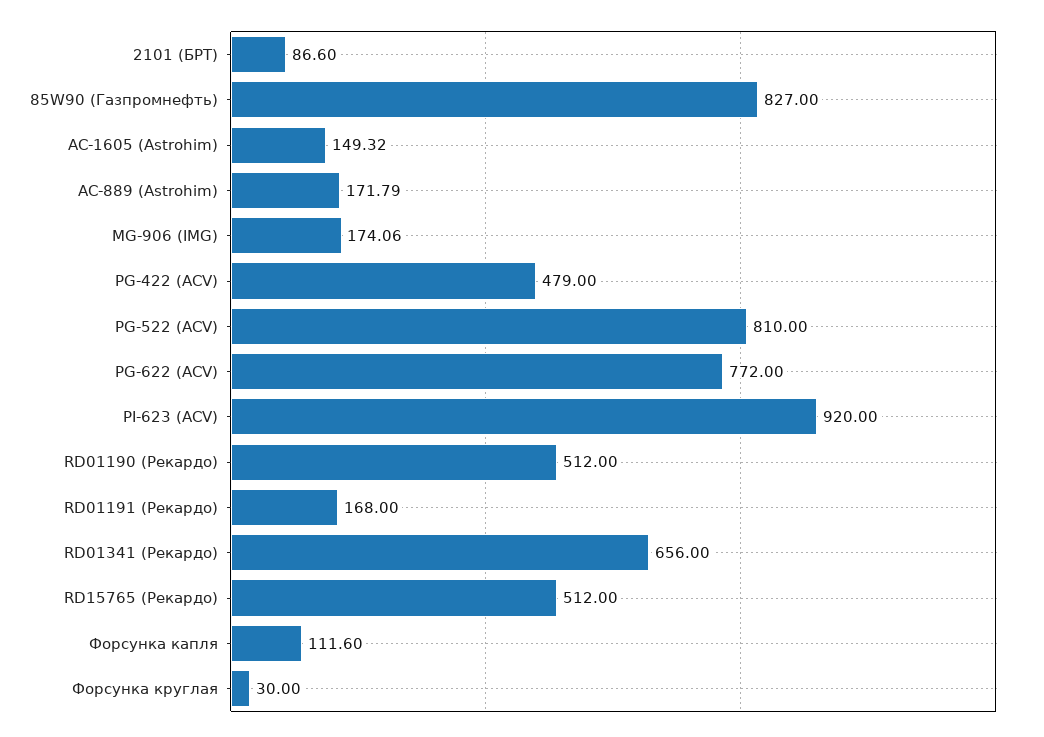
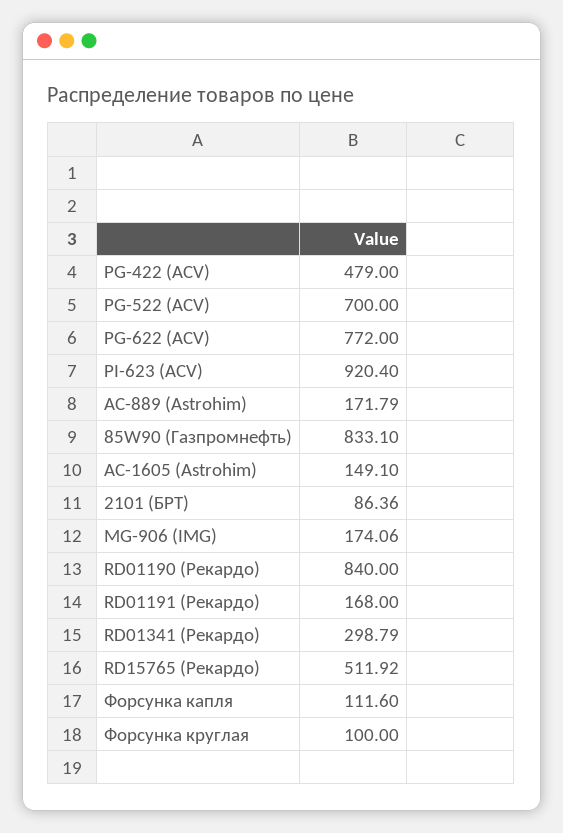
  {
-   "2101 (БРТ)": 86.6,
+   "2101 (БРТ)": 86.36,
-   "85W90 (Газпромнефть)": 827,
+   "85W90 (Газпромнефть)": 833.1,
-   "AC-1605 (Astrohim)": 149.32,
+   "AC-1605 (Astrohim)": 149.1,
    "AC-889 (Astrohim)": 171.79,
    "MG-906 (IMG)": 174.06,
    "PG-422 (ACV)": 479,
-   "PG-522 (ACV)": 810,
+   "PG-522 (ACV)": 700,
    "PG-622 (ACV)": 772,
-   "PI-623 (ACV)": 920,
+   "PI-623 (ACV)": 920.4,
-   "RD01190 (Рекардо)": 512,
+   "RD01190 (Рекардо)": 840,
    "RD01191 (Рекардо)": 168,
-   "RD01341 (Рекардо)": 656,
+   "RD01341 (Рекардо)": 298.79,
-   "RD15765 (Рекардо)": 512,
+   "RD15765 (Рекардо)": 511.92,
    "Форсунка капля": 111.6,
-   "Форсунка круглая": 30
+   "Форсунка круглая": 100
  }

